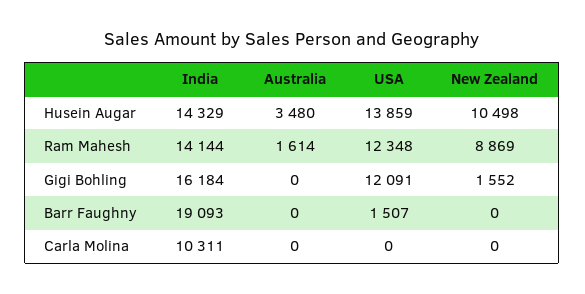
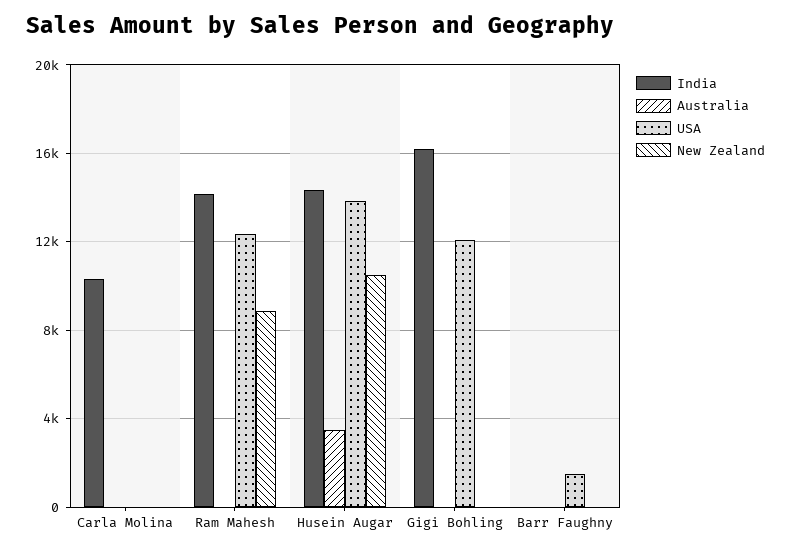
  {
    "India": {
      "Husein Augar": 14329,
      "Ram Mahesh": 14144,
      "Gigi Bohling": 16184,
-     "Barr Faughny": 19093,
+     "Barr Faughny": 0,
      "Carla Molina": 10311
    },
    "Australia": {
      "Husein Augar": 3480,
-     "Ram Mahesh": 1614,
+     "Ram Mahesh": 0,
      "Gigi Bohling": 0,
      "Barr Faughny": 0,
      "Carla Molina": 0
    },
    "USA": {
      "Husein Augar": 13859,
      "Ram Mahesh": 12348,
      "Gigi Bohling": 12091,
      "Barr Faughny": 1507,
      "Carla Molina": 0
    },
    "New Zealand": {
      "Husein Augar": 10498,
      "Ram Mahesh": 8869,
-     "Gigi Bohling": 1552,
+     "Gigi Bohling": 0,
      "Barr Faughny": 0,
      "Carla Molina": 0
    }
  }

